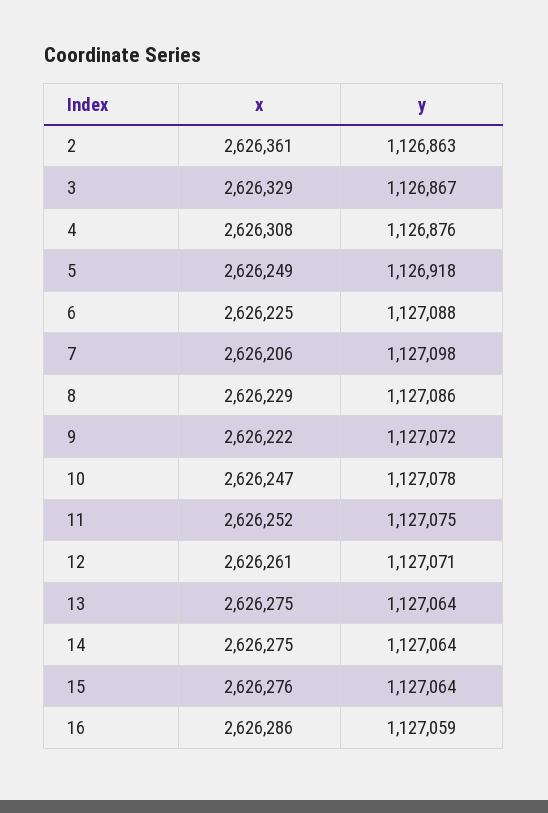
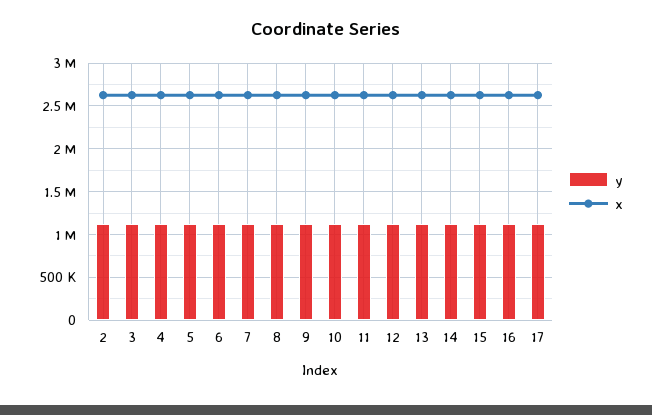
  {
    "x": {
      "2": 2626361,
      "3": 2626329,
      "4": 2626308,
      "5": 2626249,
      "6": 2626225,
      "7": 2626206,
      "8": 2626229,
      "9": 2626222,
      "10": 2626247,
      "11": 2626252,
      "12": 2626261,
      "13": 2626275,
      "14": 2626275,
      "15": 2626276,
-     "16": 2626286
+     "16": 2626286,
+     "17": 2600000
    },
    "y": {
      "2": 1126863,
      "3": 1126867,
      "4": 1126876,
      "5": 1126918,
      "6": 1127088,
      "7": 1127098,
      "8": 1127086,
      "9": 1127072,
      "10": 1127078,
      "11": 1127075,
      "12": 1127071,
      "13": 1127064,
      "14": 1127064,
      "15": 1127064,
-     "16": 1127059
+     "16": 1127059,
+     "17": 1100000
    }
  }

